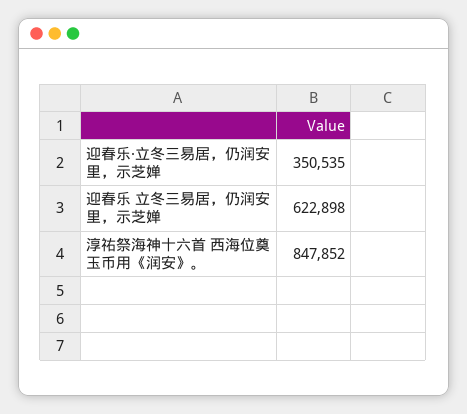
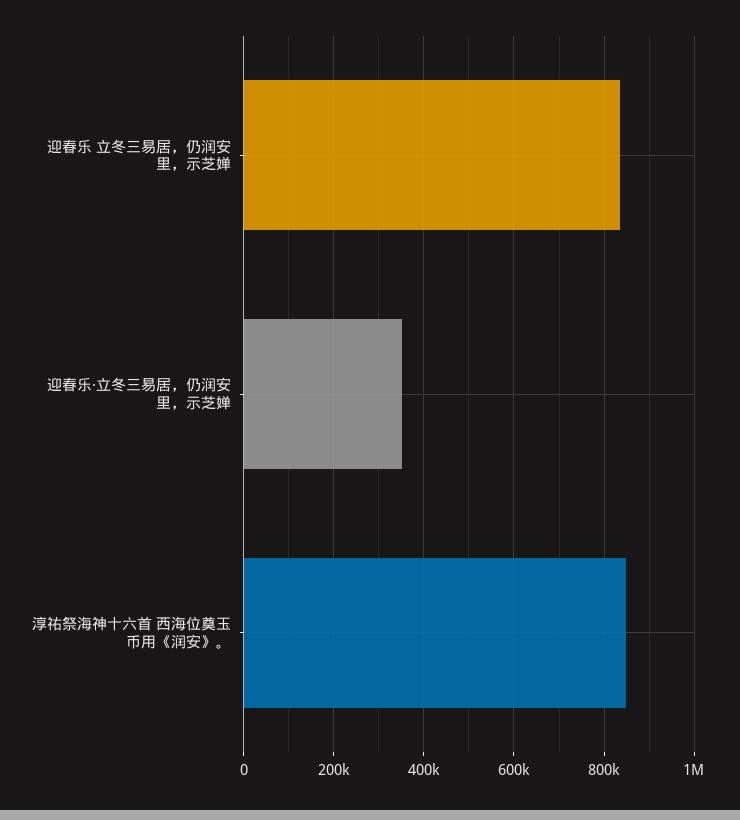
  {
    "迎春乐·立冬三易居，仍润安里，示芝婵": 350535,
-   "迎春乐 立冬三易居，仍润安里，示芝婵": 622898,
+   "迎春乐 立冬三易居，仍润安里，示芝婵": 840000,
    "淳祐祭海神十六首 西海位奠玉币用《润安》。": 847852
  }

